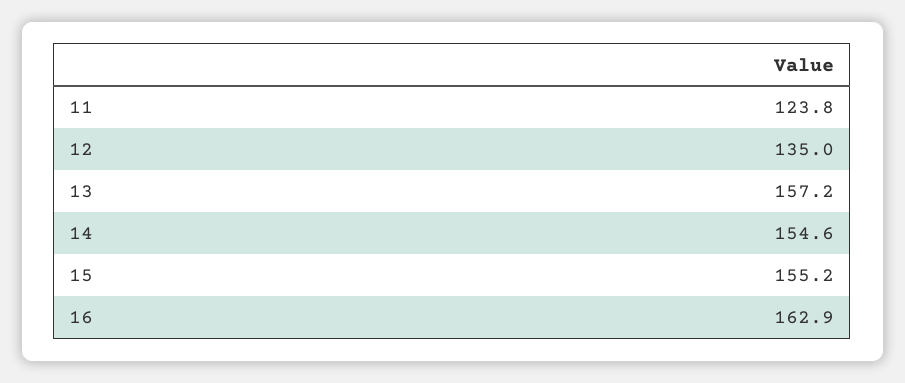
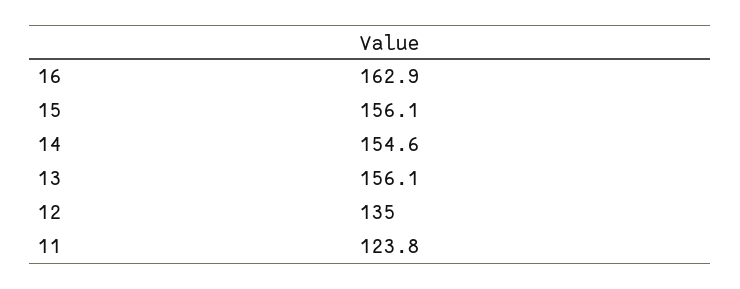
  {
    "11": 123.8,
    "12": 135,
-   "13": 157.2,
+   "13": 156.1,
    "14": 154.6,
-   "15": 155.2,
+   "15": 156.1,
    "16": 162.9
  }

